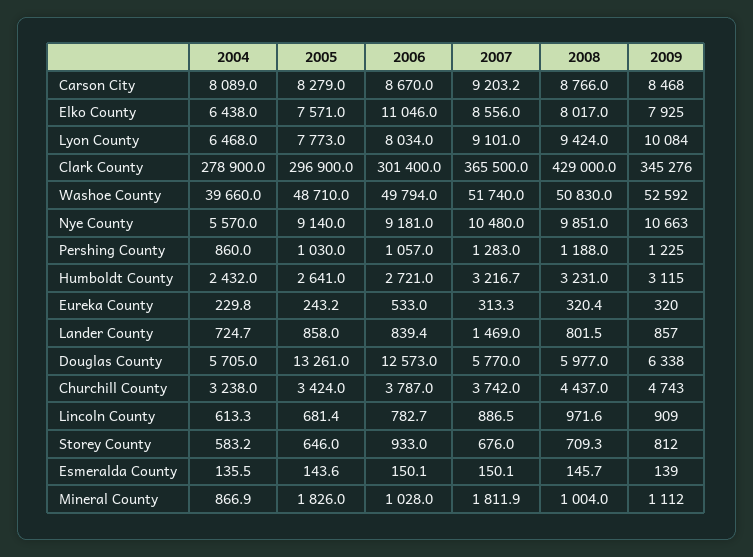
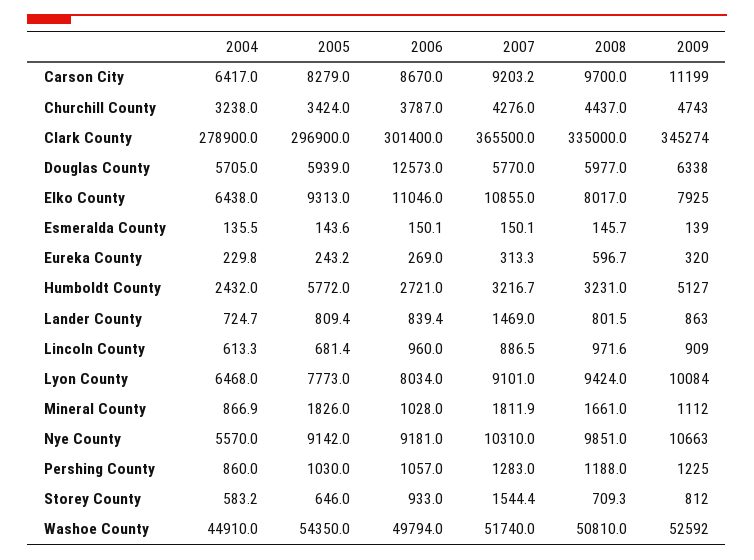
  {
    "2004": {
-     "Carson City": 8089,
+     "Carson City": 6417,
      "Elko County": 6438,
      "Lyon County": 6468,
      "Clark County": 278900,
-     "Washoe County": 39660,
+     "Washoe County": 44910,
      "Nye County": 5570,
      "Pershing County": 860,
      "Humboldt County": 2432,
      "Eureka County": 229.8,
      "Lander County": 724.7,
      "Douglas County": 5705,
      "Churchill County": 3238,
      "Lincoln County": 613.3,
      "Storey County": 583.2,
      "Esmeralda County": 135.5,
      "Mineral County": 866.9
    },
    "2005": {
      "Carson City": 8279,
-     "Elko County": 7571,
+     "Elko County": 9313,
      "Lyon County": 7773,
      "Clark County": 296900,
-     "Washoe County": 48710,
+     "Washoe County": 54350,
-     "Nye County": 9140,
+     "Nye County": 9142,
      "Pershing County": 1030,
-     "Humboldt County": 2641,
+     "Humboldt County": 5772,
      "Eureka County": 243.2,
-     "Lander County": 858,
+     "Lander County": 809.4,
-     "Douglas County": 13261,
+     "Douglas County": 5939,
      "Churchill County": 3424,
      "Lincoln County": 681.4,
      "Storey County": 646,
      "Esmeralda County": 143.6,
      "Mineral County": 1826
    },
    "2006": {
      "Carson City": 8670,
      "Elko County": 11046,
      "Lyon County": 8034,
      "Clark County": 301400,
      "Washoe County": 49794,
      "Nye County": 9181,
      "Pershing County": 1057,
      "Humboldt County": 2721,
-     "Eureka County": 533,
+     "Eureka County": 269,
      "Lander County": 839.4,
      "Douglas County": 12573,
      "Churchill County": 3787,
-     "Lincoln County": 782.7,
+     "Lincoln County": 960,
      "Storey County": 933,
      "Esmeralda County": 150.1,
      "Mineral County": 1028
    },
    "2007": {
      "Carson City": 9203.2,
-     "Elko County": 8556,
+     "Elko County": 10855,
      "Lyon County": 9101,
      "Clark County": 365500,
      "Washoe County": 51740,
-     "Nye County": 10480,
+     "Nye County": 10310,
      "Pershing County": 1283,
      "Humboldt County": 3216.7,
      "Eureka County": 313.3,
      "Lander County": 1469,
      "Douglas County": 5770,
-     "Churchill County": 3742,
+     "Churchill County": 4276,
      "Lincoln County": 886.5,
-     "Storey County": 676,
+     "Storey County": 1544.4,
      "Esmeralda County": 150.1,
      "Mineral County": 1811.9
    },
    "2008": {
-     "Carson City": 8766,
+     "Carson City": 9700,
      "Elko County": 8017,
      "Lyon County": 9424,
-     "Clark County": 429000,
+     "Clark County": 335000,
-     "Washoe County": 50830,
+     "Washoe County": 50810,
      "Nye County": 9851,
      "Pershing County": 1188,
      "Humboldt County": 3231,
-     "Eureka County": 320.4,
+     "Eureka County": 596.7,
      "Lander County": 801.5,
      "Douglas County": 5977,
      "Churchill County": 4437,
      "Lincoln County": 971.6,
      "Storey County": 709.3,
      "Esmeralda County": 145.7,
-     "Mineral County": 1004
+     "Mineral County": 1661
    },
    "2009": {
-     "Carson City": 8468,
+     "Carson City": 11199,
      "Elko County": 7925,
      "Lyon County": 10084,
-     "Clark County": 345276,
+     "Clark County": 345274,
      "Washoe County": 52592,
      "Nye County": 10663,
      "Pershing County": 1225,
-     "Humboldt County": 3115,
+     "Humboldt County": 5127,
      "Eureka County": 320,
-     "Lander County": 857,
+     "Lander County": 863,
      "Douglas County": 6338,
      "Churchill County": 4743,
      "Lincoln County": 909,
      "Storey County": 812,
      "Esmeralda County": 139,
      "Mineral County": 1112
    }
  }

